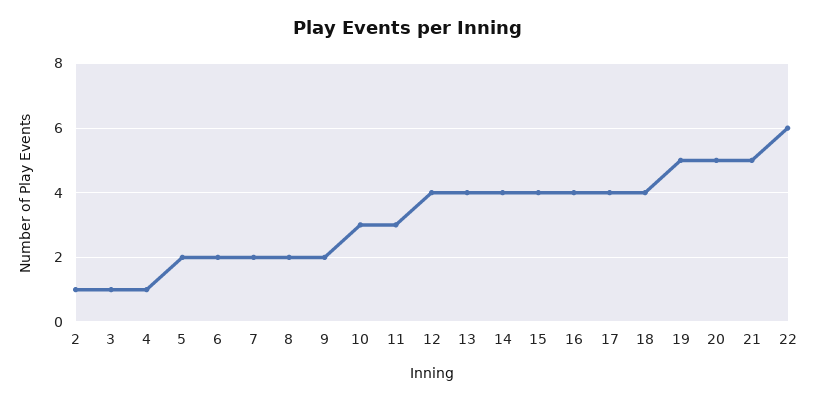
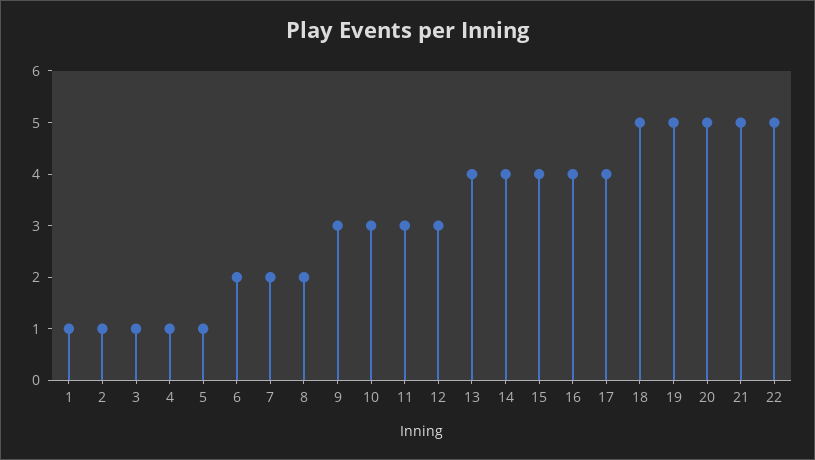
  {
    "2": 1,
    "3": 1,
    "4": 1,
-   "5": 2,
+   "5": 1,
    "6": 2,
    "7": 2,
    "8": 2,
-   "9": 2,
+   "9": 3,
    "10": 3,
    "11": 3,
-   "12": 4,
+   "12": 3,
    "13": 4,
    "14": 4,
    "15": 4,
    "16": 4,
    "17": 4,
-   "18": 4,
+   "18": 5,
    "19": 5,
    "20": 5,
    "21": 5,
-   "22": 6
+   "22": 5,
+   "1": 1
  }

